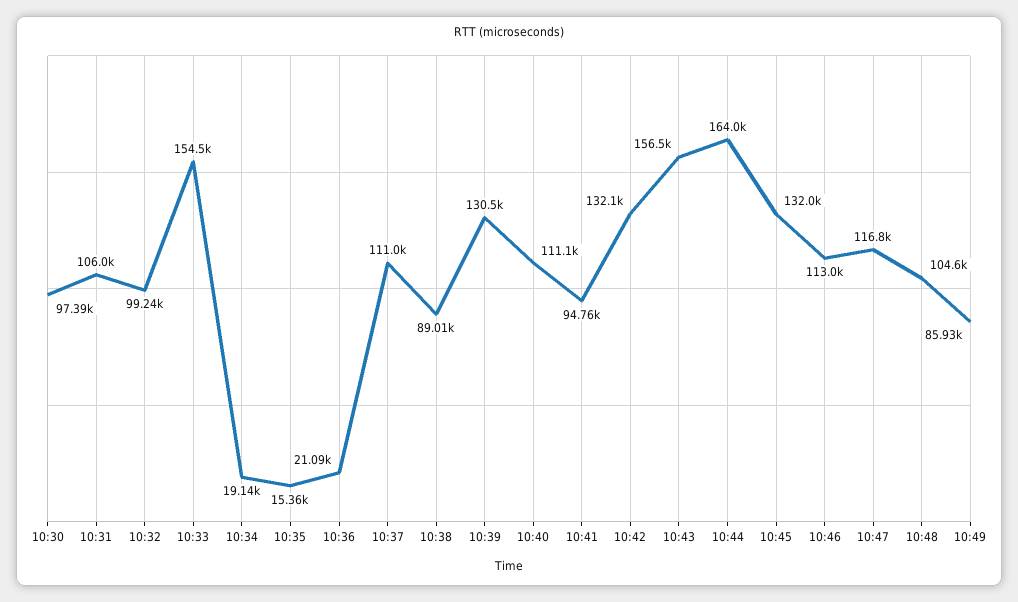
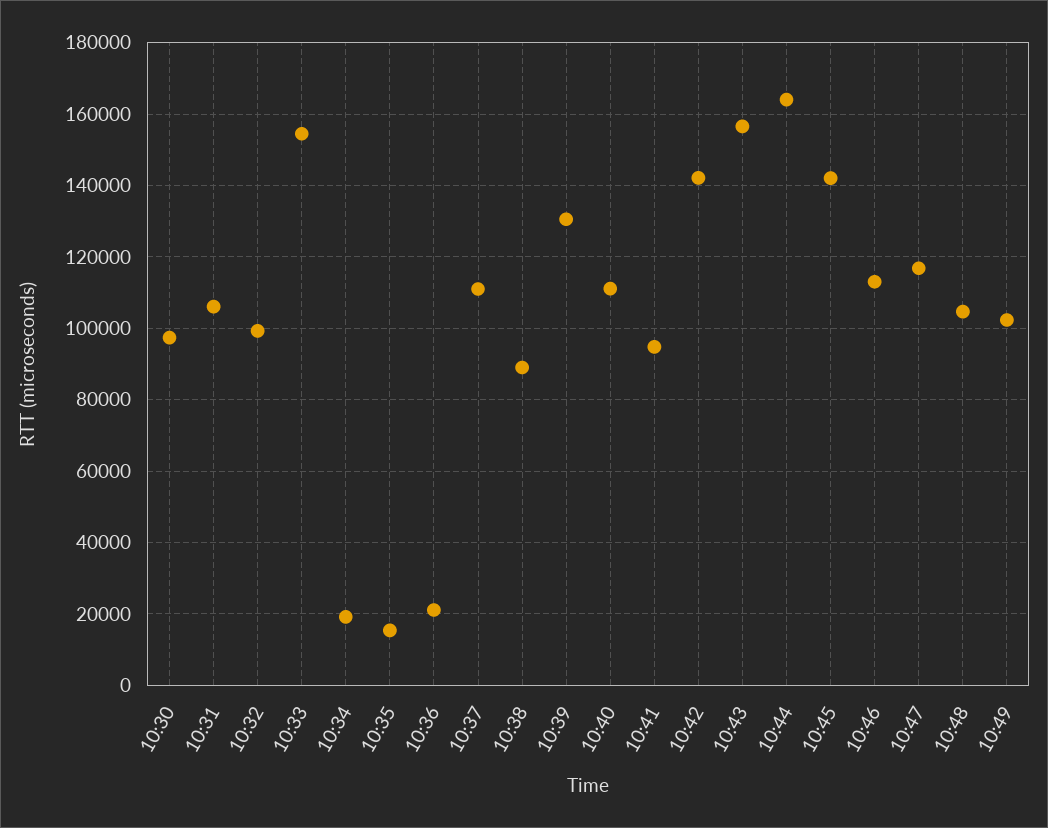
  {
    "10:30": 97390,
    "10:31": 106000,
    "10:32": 99240,
    "10:33": 154500,
    "10:34": 19140,
    "10:35": 15360,
    "10:36": 21090,
    "10:37": 111000,
    "10:38": 89010,
    "10:39": 130500,
    "10:40": 111100,
    "10:41": 94760,
-   "10:42": 132100,
+   "10:42": 142000,
    "10:43": 156500,
    "10:44": 164000,
-   "10:45": 132000,
+   "10:45": 142000,
    "10:46": 113000,
    "10:47": 116800,
    "10:48": 104600,
-   "10:49": 85930
+   "10:49": 102000
  }

